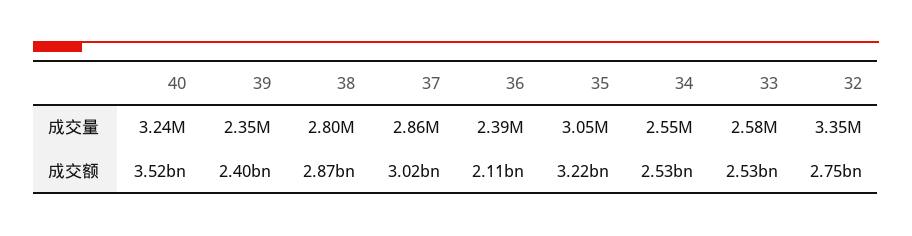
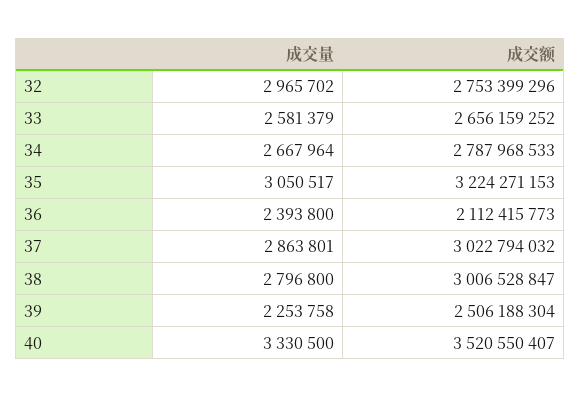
  {
    "40": {
-     "成交量": 3240000,
+     "成交量": 3330500,
      "成交额": 3520550407
    },
    "39": {
-     "成交量": 2350000,
+     "成交量": 2253758,
-     "成交额": 2400000000
+     "成交额": 2506188304
    },
    "38": {
      "成交量": 2796800,
-     "成交额": 2870000000
+     "成交额": 3006528847
    },
    "37": {
      "成交量": 2863801,
      "成交额": 3022794032
    },
    "36": {
      "成交量": 2393800,
      "成交额": 2112415773
    },
    "35": {
      "成交量": 3050517,
      "成交额": 3224271153
    },
    "34": {
-     "成交量": 2550000,
+     "成交量": 2667964,
-     "成交额": 2530000000
+     "成交额": 2787968533
    },
    "33": {
      "成交量": 2581379,
-     "成交额": 2530000000
+     "成交额": 2656159252
    },
    "32": {
-     "成交量": 3350000,
+     "成交量": 2965702,
      "成交额": 2753399296
    }
  }

